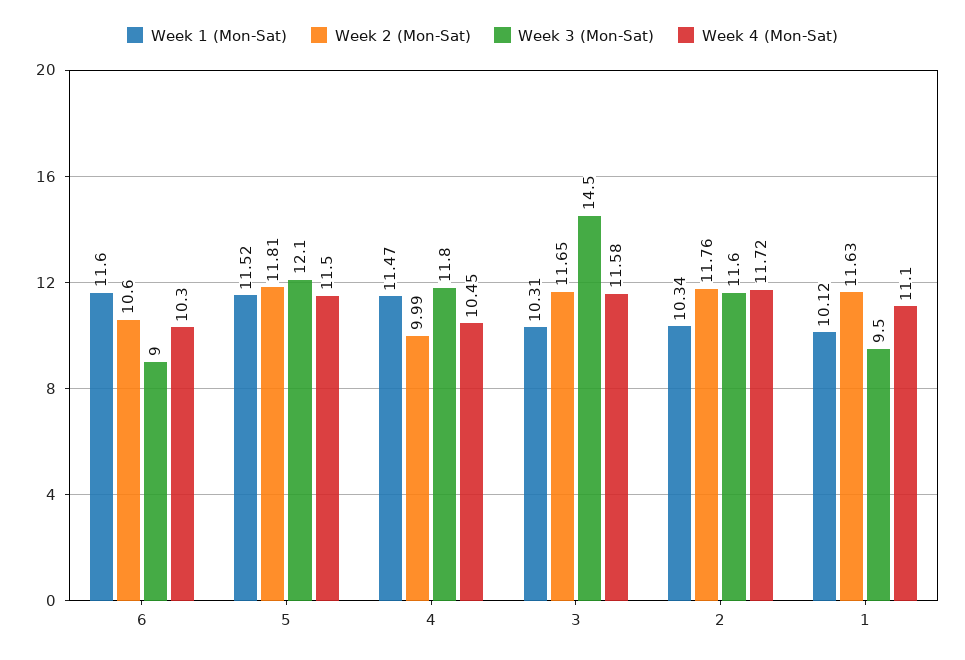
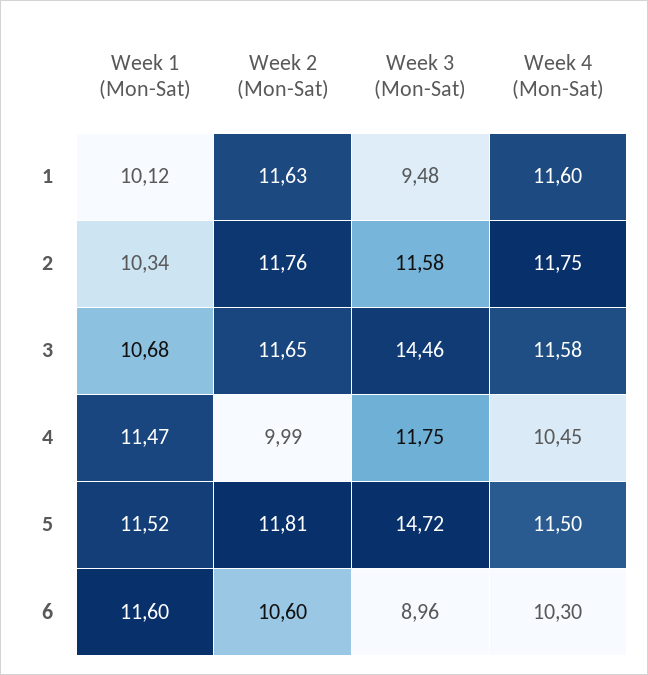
  {
    "Week 1 (Mon-Sat)": {
      "6": 11.6,
      "5": 11.52,
      "4": 11.47,
-     "3": 10.31,
+     "3": 10.68,
      "2": 10.34,
      "1": 10.12
    },
    "Week 2 (Mon-Sat)": {
      "6": 10.6,
      "5": 11.81,
      "4": 9.99,
      "3": 11.65,
      "2": 11.76,
      "1": 11.63
    },
    "Week 3 (Mon-Sat)": {
      "6": 8.96,
-     "5": 12.1,
+     "5": 14.72,
      "4": 11.75,
      "3": 14.46,
      "2": 11.58,
      "1": 9.48
    },
    "Week 4 (Mon-Sat)": {
      "6": 10.3,
      "5": 11.5,
      "4": 10.45,
      "3": 11.58,
-     "2": 11.72,
+     "2": 11.75,
-     "1": 11.1
+     "1": 11.6
    }
  }

